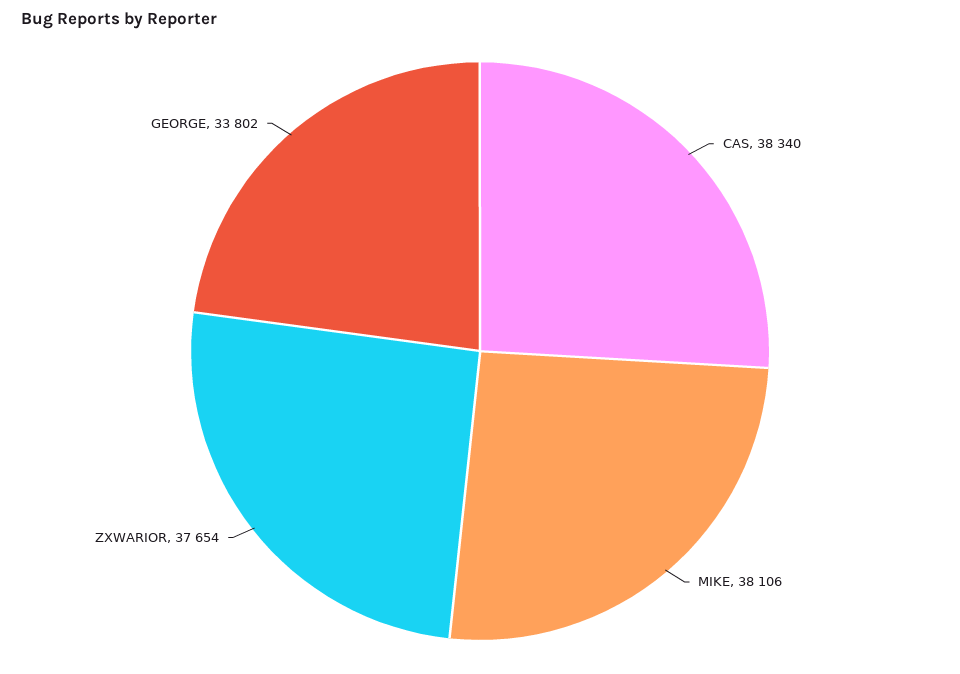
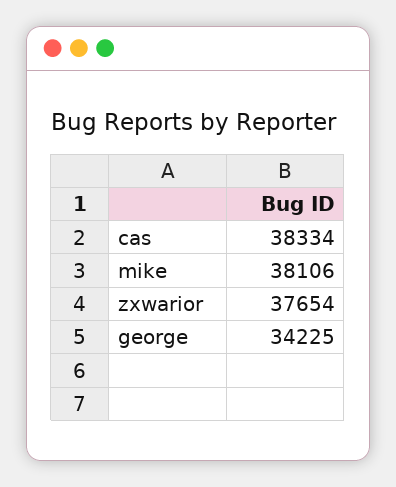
  {
-   "CAS": 38340,
+   "CAS": 38334,
    "MIKE": 38106,
    "ZXWARIOR": 37654,
-   "GEORGE": 33802
+   "GEORGE": 34225
  }

